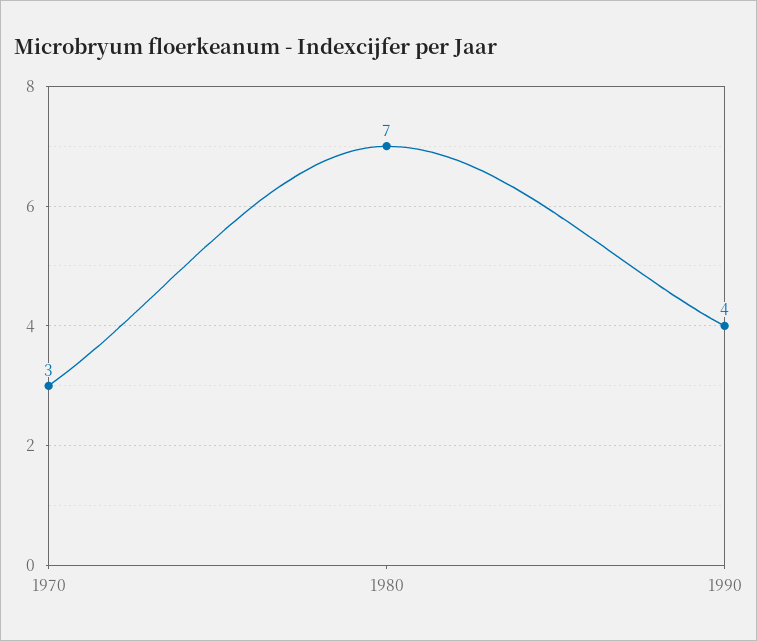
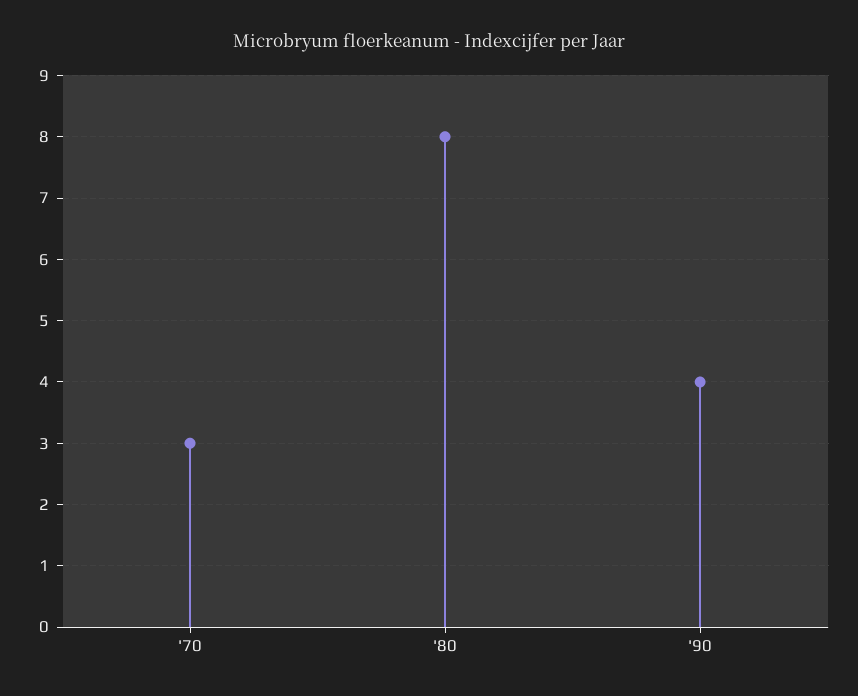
  {
    "1970": 3,
-   "1980": 7,
+   "1980": 8,
    "1990": 4
  }

